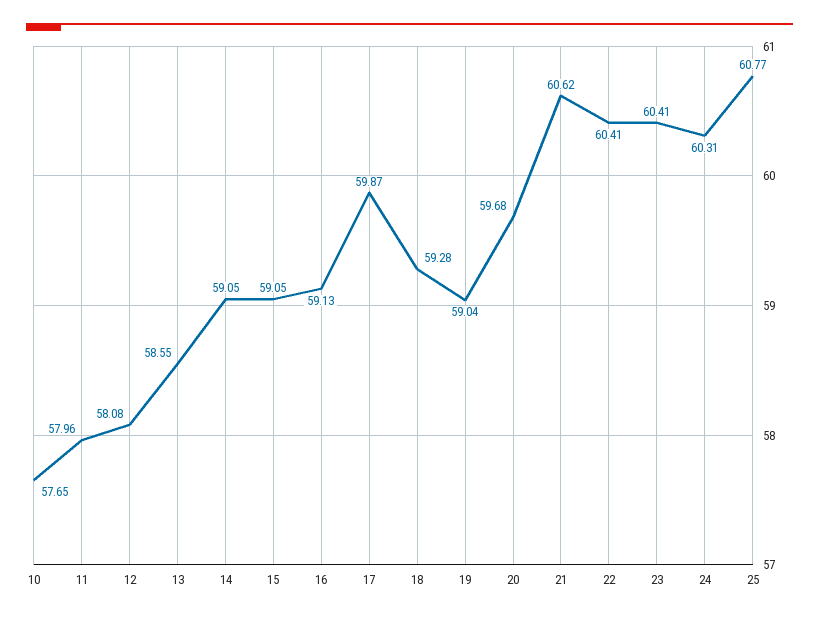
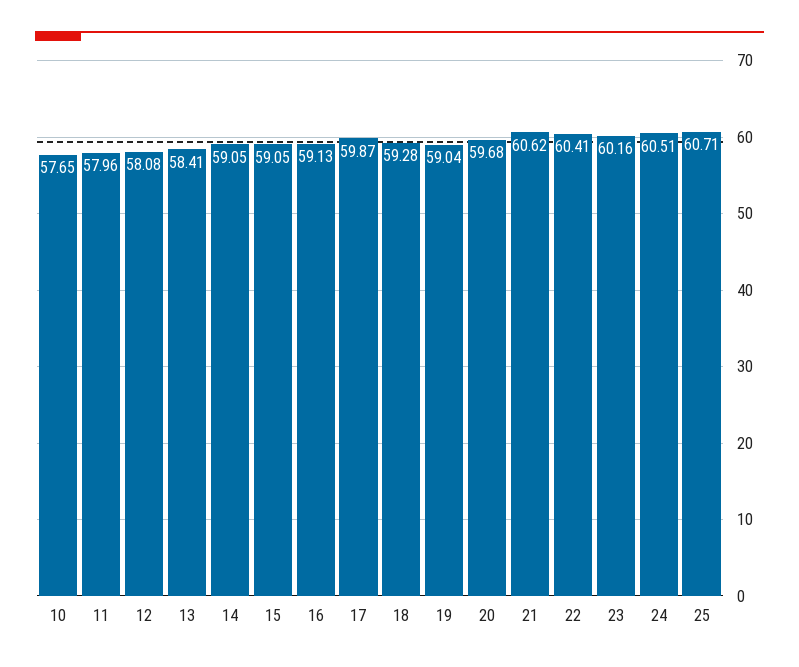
  {
    "10": 57.65,
    "11": 57.96,
    "12": 58.08,
-   "13": 58.55,
+   "13": 58.41,
    "14": 59.05,
    "15": 59.05,
    "16": 59.13,
    "17": 59.87,
    "18": 59.28,
    "19": 59.04,
    "20": 59.68,
    "21": 60.62,
    "22": 60.41,
-   "23": 60.41,
+   "23": 60.16,
-   "24": 60.31,
+   "24": 60.51,
-   "25": 60.77
+   "25": 60.71
  }

